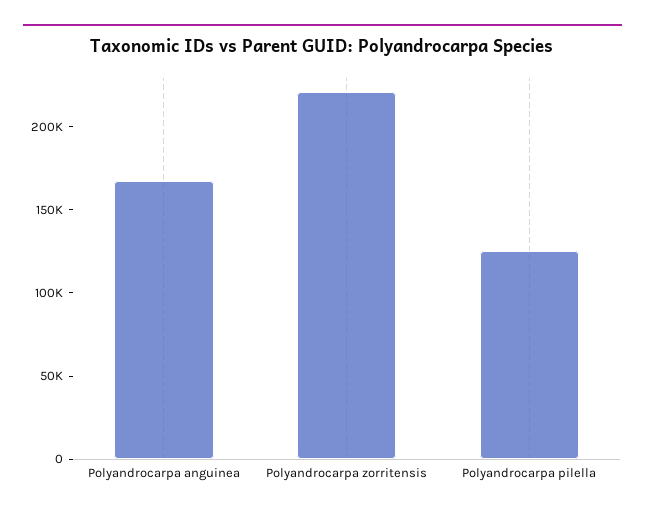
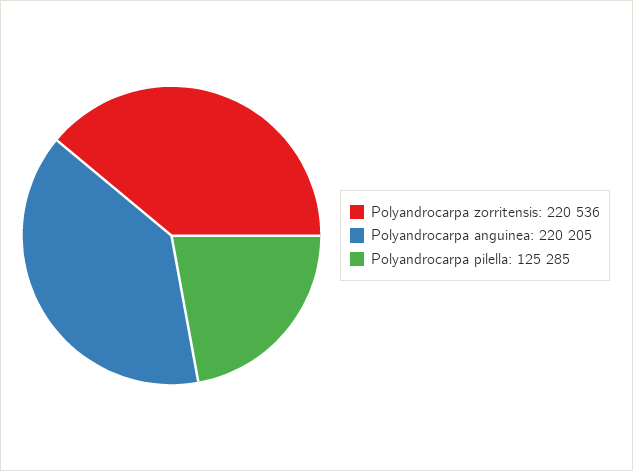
  {
-   "Polyandrocarpa anguinea": 170000,
+   "Polyandrocarpa anguinea": 220205,
    "Polyandrocarpa zorritensis": 220536,
    "Polyandrocarpa pilella": 125285
  }

